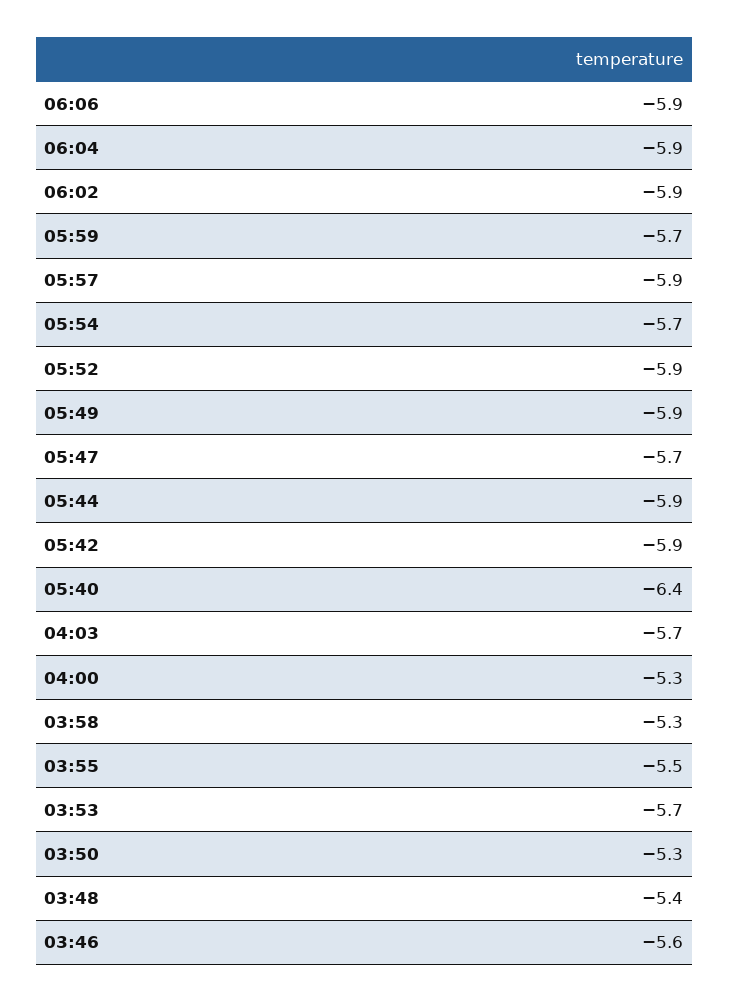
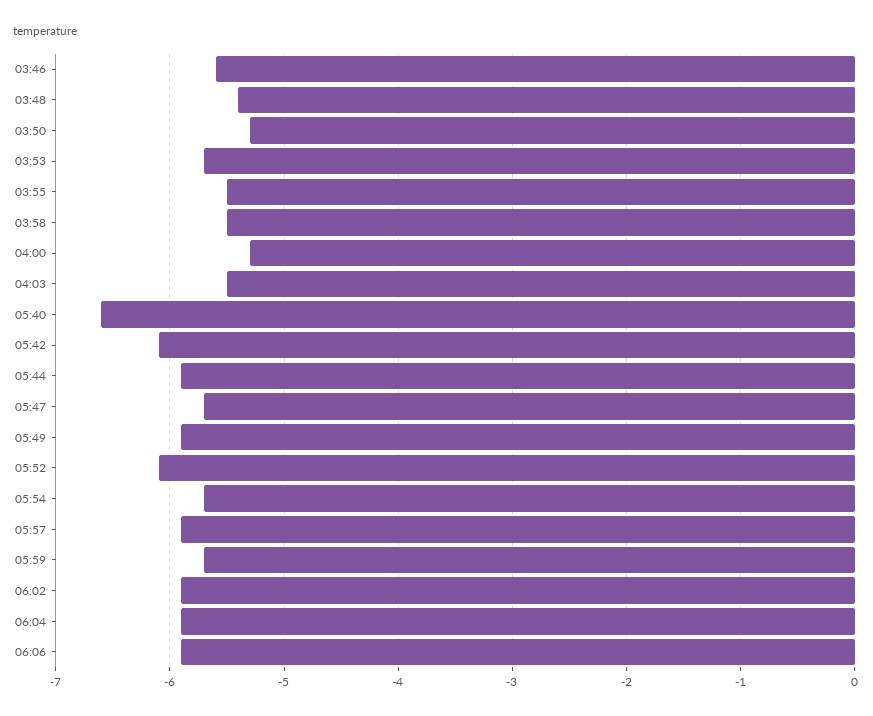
  {
    "06:06": -5.9,
    "06:04": -5.9,
    "06:02": -5.9,
    "05:59": -5.7,
    "05:57": -5.9,
    "05:54": -5.7,
-   "05:52": -5.9,
+   "05:52": -6.1,
    "05:49": -5.9,
    "05:47": -5.7,
    "05:44": -5.9,
-   "05:42": -5.9,
+   "05:42": -6.1,
-   "05:40": -6.4,
+   "05:40": -6.6,
-   "04:03": -5.7,
+   "04:03": -5.5,
    "04:00": -5.3,
-   "03:58": -5.3,
+   "03:58": -5.5,
    "03:55": -5.5,
    "03:53": -5.7,
    "03:50": -5.3,
    "03:48": -5.4,
    "03:46": -5.6
  }

